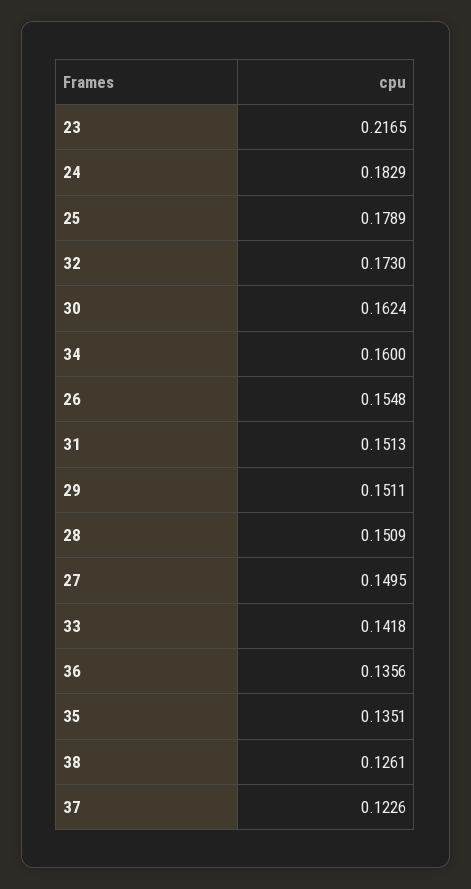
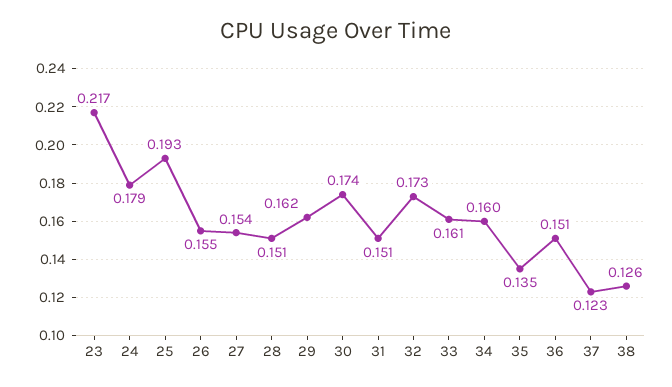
  {
    "23": 0.2165,
-   "24": 0.1829,
+   "24": 0.179,
-   "25": 0.1789,
+   "25": 0.193,
    "32": 0.173,
-   "30": 0.1624,
+   "30": 0.174,
    "34": 0.16,
    "26": 0.1548,
    "31": 0.1513,
-   "29": 0.1511,
+   "29": 0.162,
    "28": 0.1509,
-   "27": 0.1495,
+   "27": 0.154,
-   "33": 0.1418,
+   "33": 0.161,
-   "36": 0.1356,
+   "36": 0.151,
    "35": 0.1351,
    "38": 0.1261,
    "37": 0.1226
  }

